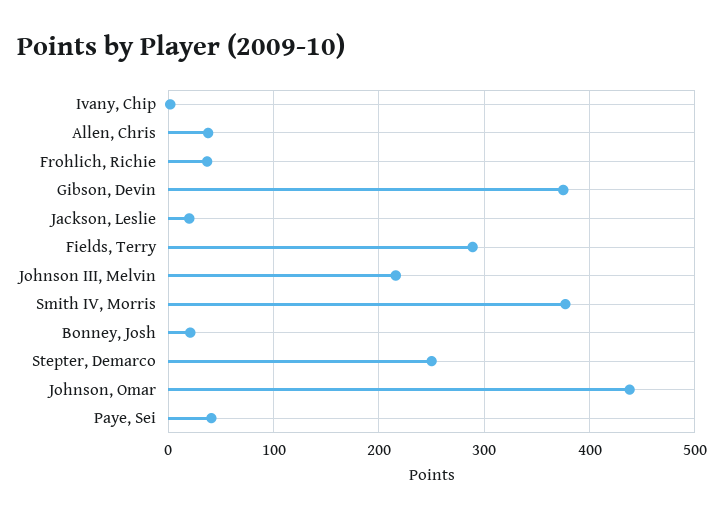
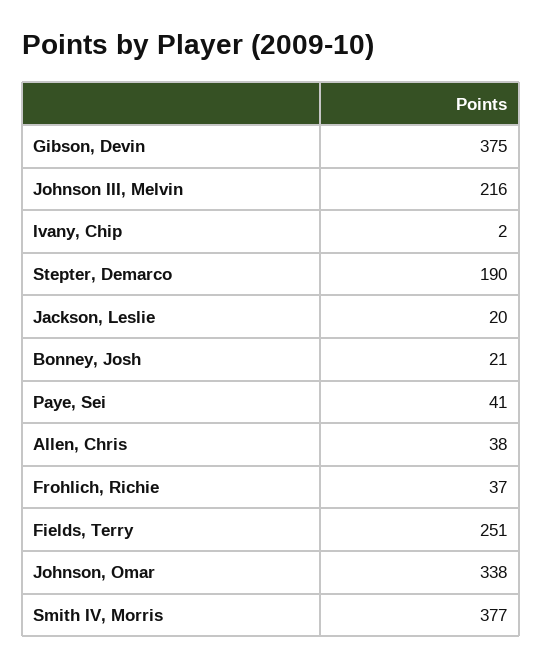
  {
    "Ivany, Chip": 2,
    "Allen, Chris": 38,
    "Frohlich, Richie": 37,
    "Gibson, Devin": 375,
    "Jackson, Leslie": 20,
-   "Fields, Terry": 290,
+   "Fields, Terry": 251,
    "Johnson III, Melvin": 216,
    "Smith IV, Morris": 377,
    "Bonney, Josh": 21,
-   "Stepter, Demarco": 250,
+   "Stepter, Demarco": 190,
-   "Johnson, Omar": 440,
+   "Johnson, Omar": 338,
    "Paye, Sei": 41
  }

